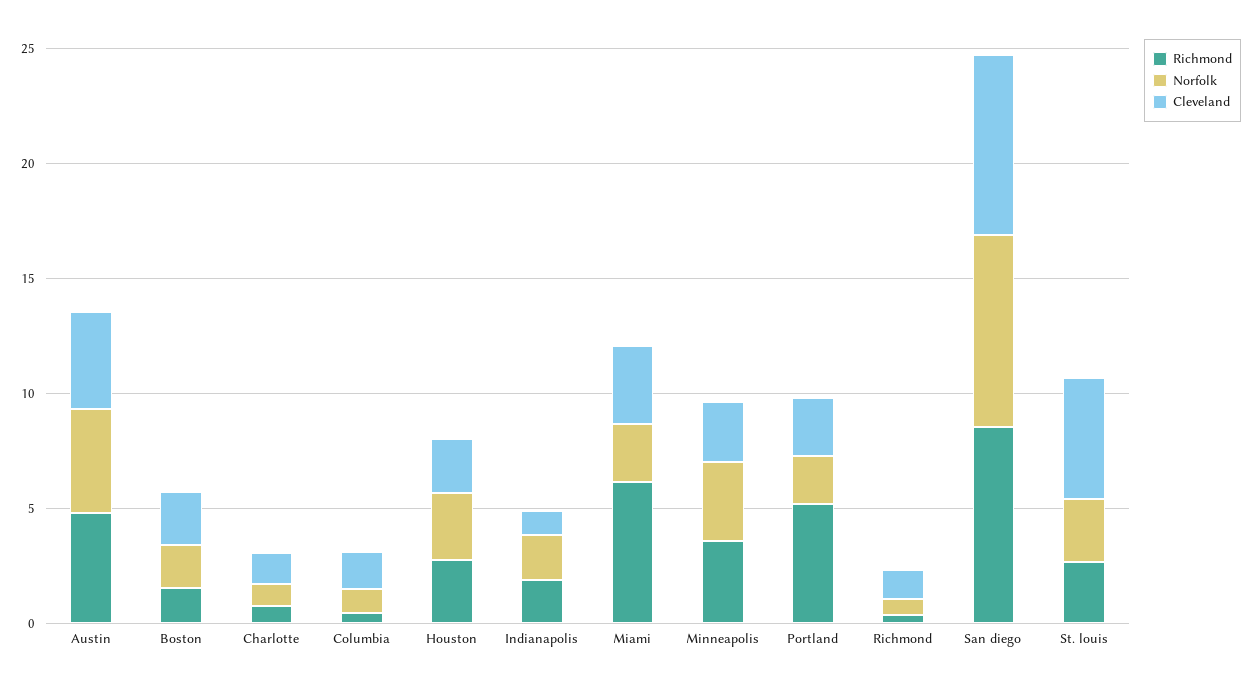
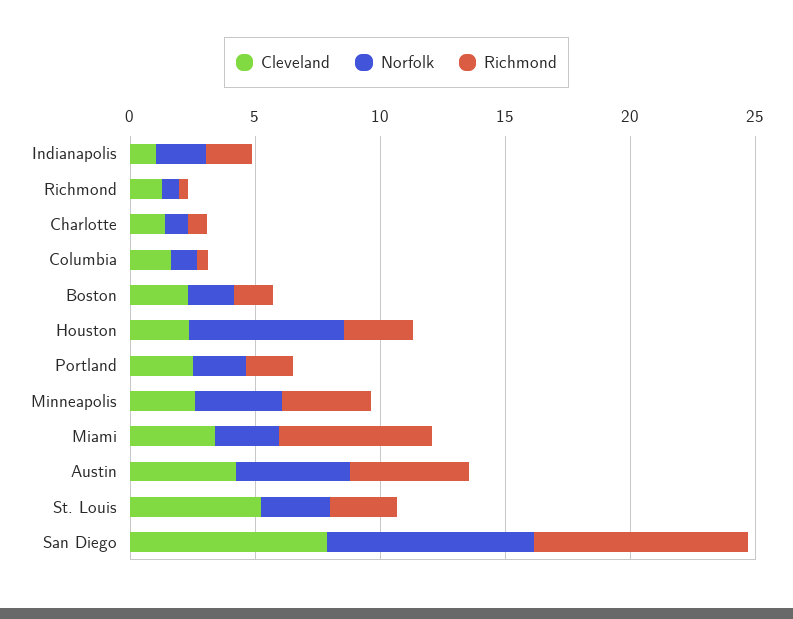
  {
    "Richmond": {
      "Austin": 5,
      "Boston": 2,
      "Charlotte": 1,
      "Columbia": 0,
      "Houston": 3,
      "Indianapolis": 2,
      "Miami": 6,
      "Minneapolis": 4,
-     "Portland": 5,
+     "Portland": 2,
      "Richmond": 0,
      "San diego": 9,
      "St. louis": 3
    },
    "Norfolk": {
      "Austin": 5,
      "Boston": 2,
      "Charlotte": 1,
      "Columbia": 1,
-     "Houston": 3,
+     "Houston": 6,
      "Indianapolis": 2,
      "Miami": 3,
      "Minneapolis": 3,
      "Portland": 2,
      "Richmond": 1,
      "San diego": 8,
      "St. louis": 3
    },
    "Cleveland": {
      "Austin": 4,
      "Boston": 2,
      "Charlotte": 1,
      "Columbia": 2,
      "Houston": 2,
      "Indianapolis": 1,
      "Miami": 3,
      "Minneapolis": 3,
      "Portland": 3,
      "Richmond": 1,
      "San diego": 8,
      "St. louis": 5
    }
  }

